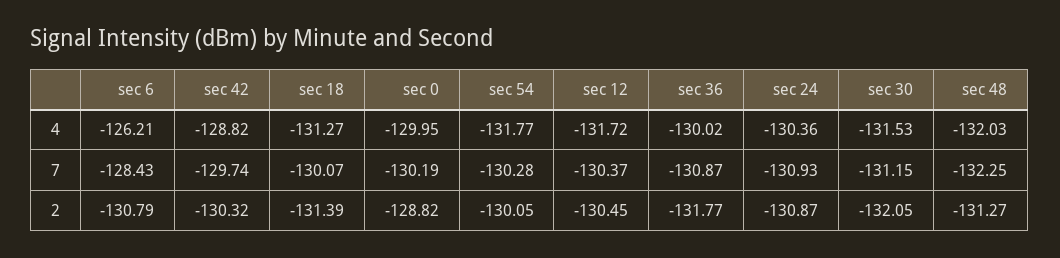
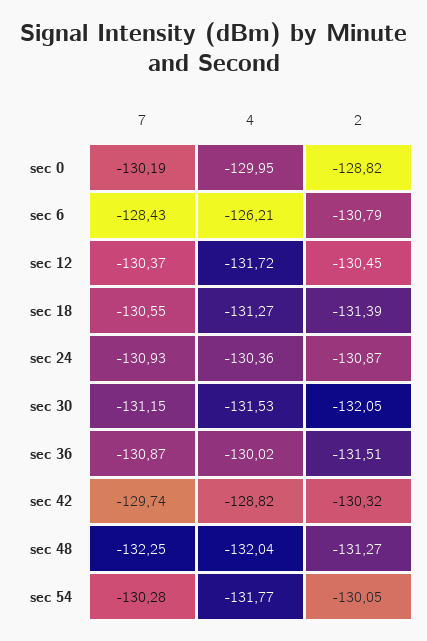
  {
    "sec 6": {
      "4": -126.21,
      "7": -128.43,
      "2": -130.79
    },
    "sec 42": {
      "4": -128.82,
      "7": -129.74,
      "2": -130.32
    },
    "sec 18": {
      "4": -131.27,
-     "7": -130.07,
+     "7": -130.55,
      "2": -131.39
    },
    "sec 0": {
      "4": -129.95,
      "7": -130.19,
      "2": -128.82
    },
    "sec 54": {
      "4": -131.77,
      "7": -130.28,
      "2": -130.05
    },
    "sec 12": {
      "4": -131.72,
      "7": -130.37,
      "2": -130.45
    },
    "sec 36": {
      "4": -130.02,
      "7": -130.87,
-     "2": -131.77
+     "2": -131.51
    },
    "sec 24": {
      "4": -130.36,
      "7": -130.93,
      "2": -130.87
    },
    "sec 30": {
      "4": -131.53,
      "7": -131.15,
      "2": -132.05
    },
    "sec 48": {
-     "4": -132.03,
+     "4": -132.04,
      "7": -132.25,
      "2": -131.27
    }
  }

